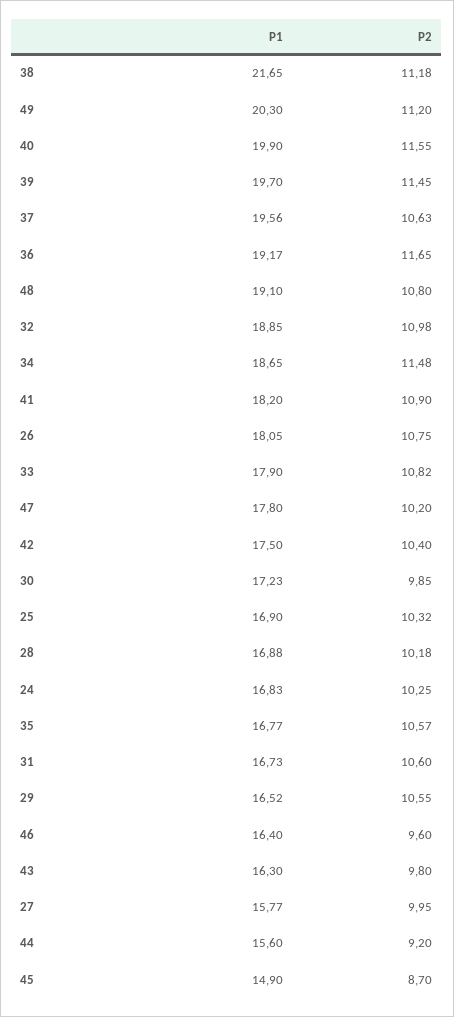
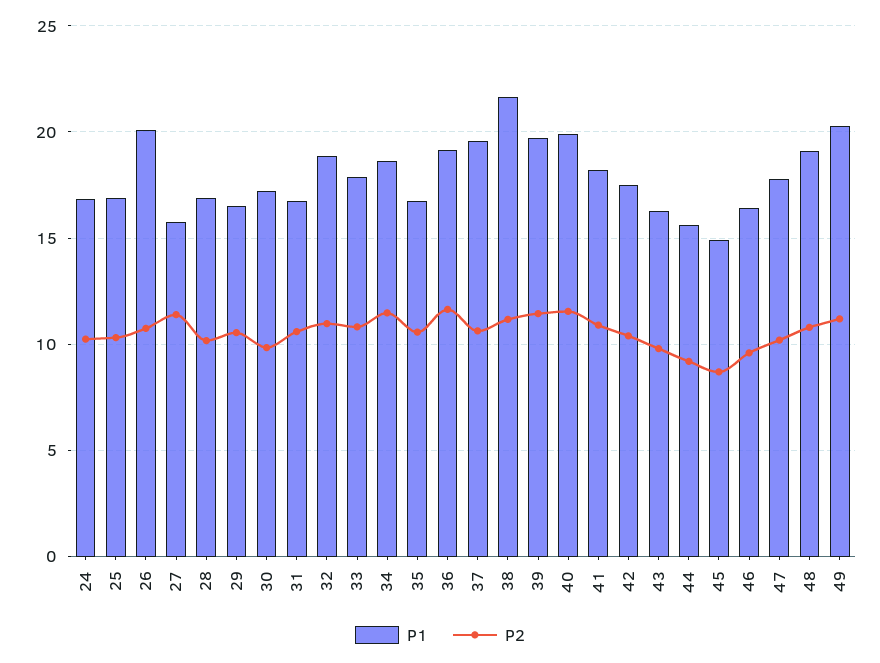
  {
    "P1": {
      "38": 21.65,
      "49": 20.3,
      "40": 19.9,
      "39": 19.7,
      "37": 19.56,
      "36": 19.17,
      "48": 19.1,
      "32": 18.85,
      "34": 18.65,
      "41": 18.2,
-     "26": 18.05,
+     "26": 20,
      "33": 17.9,
      "47": 17.8,
      "42": 17.5,
      "30": 17.23,
      "25": 16.9,
      "28": 16.88,
      "24": 16.83,
      "35": 16.77,
      "31": 16.73,
      "29": 16.52,
      "46": 16.4,
      "43": 16.3,
      "27": 15.77,
      "44": 15.6,
      "45": 14.9
    },
    "P2": {
      "38": 11.18,
      "49": 11.2,
      "40": 11.55,
      "39": 11.45,
      "37": 10.63,
      "36": 11.65,
      "48": 10.8,
      "32": 10.98,
      "34": 11.48,
      "41": 10.9,
      "26": 10.75,
      "33": 10.82,
      "47": 10.2,
      "42": 10.4,
      "30": 9.85,
      "25": 10.32,
      "28": 10.18,
      "24": 10.25,
      "35": 10.57,
      "31": 10.6,
      "29": 10.55,
      "46": 9.6,
      "43": 9.8,
-     "27": 9.95,
+     "27": 11.5,
      "44": 9.2,
      "45": 8.7
    }
  }

